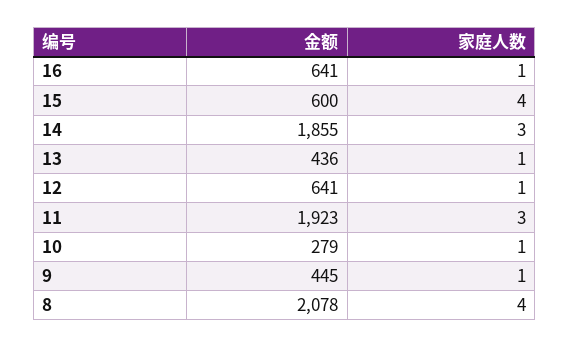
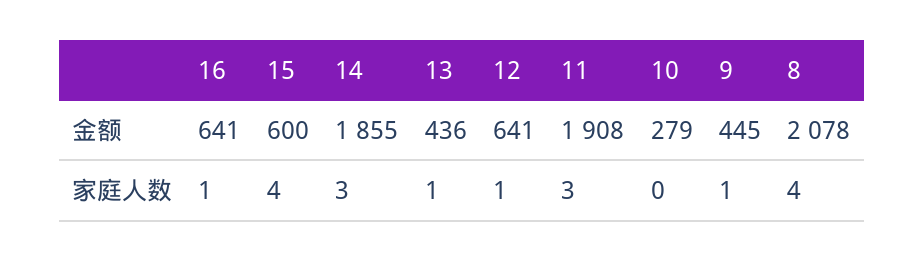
  {
    "金额": {
      "16": 641,
      "15": 600,
      "14": 1855,
      "13": 436,
      "12": 641,
-     "11": 1923,
+     "11": 1908,
      "10": 279,
      "9": 445,
      "8": 2078
    },
    "家庭人数": {
      "16": 1,
      "15": 4,
      "14": 3,
      "13": 1,
      "12": 1,
      "11": 3,
-     "10": 1,
+     "10": 0,
      "9": 1,
      "8": 4
    }
  }

